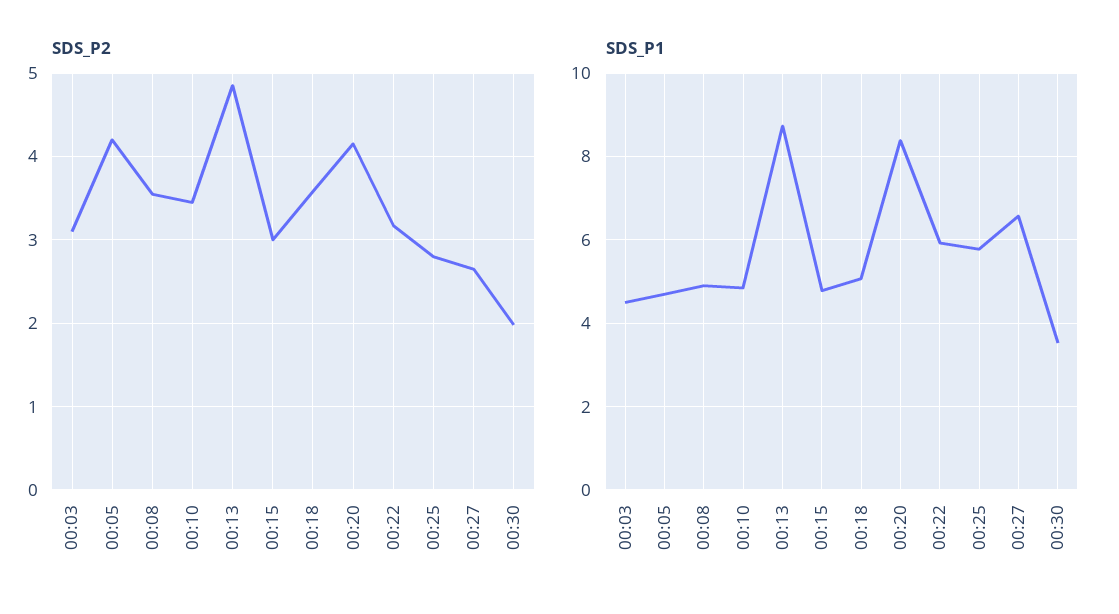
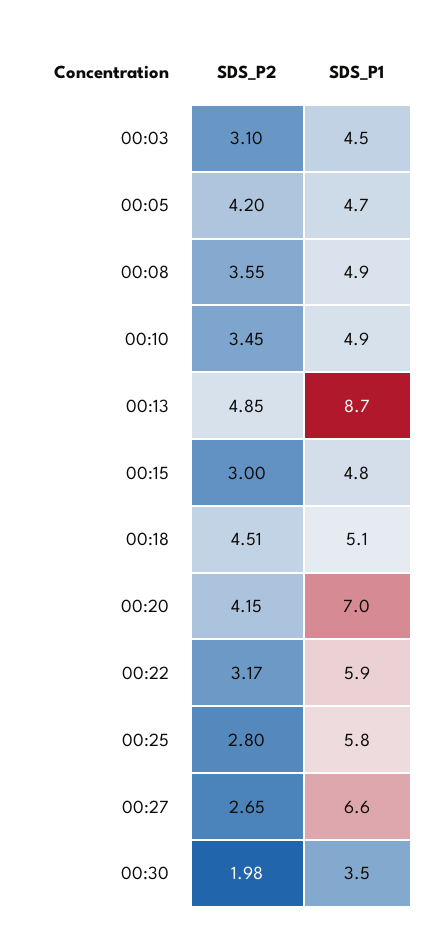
  {
    "SDS_P2": {
      "00:03": 3.1,
      "00:05": 4.2,
      "00:08": 3.55,
      "00:10": 3.45,
      "00:13": 4.85,
      "00:15": 3,
-     "00:18": 3.6,
+     "00:18": 4.51,
      "00:20": 4.15,
      "00:22": 3.17,
      "00:25": 2.8,
      "00:27": 2.65,
      "00:30": 1.98
    },
    "SDS_P1": {
      "00:03": 4.5,
      "00:05": 4.7,
      "00:08": 4.9,
      "00:10": 4.9,
      "00:13": 8.7,
      "00:15": 4.8,
      "00:18": 5.1,
-     "00:20": 8.4,
+     "00:20": 7,
      "00:22": 5.9,
      "00:25": 5.8,
      "00:27": 6.6,
      "00:30": 3.5
    }
  }

